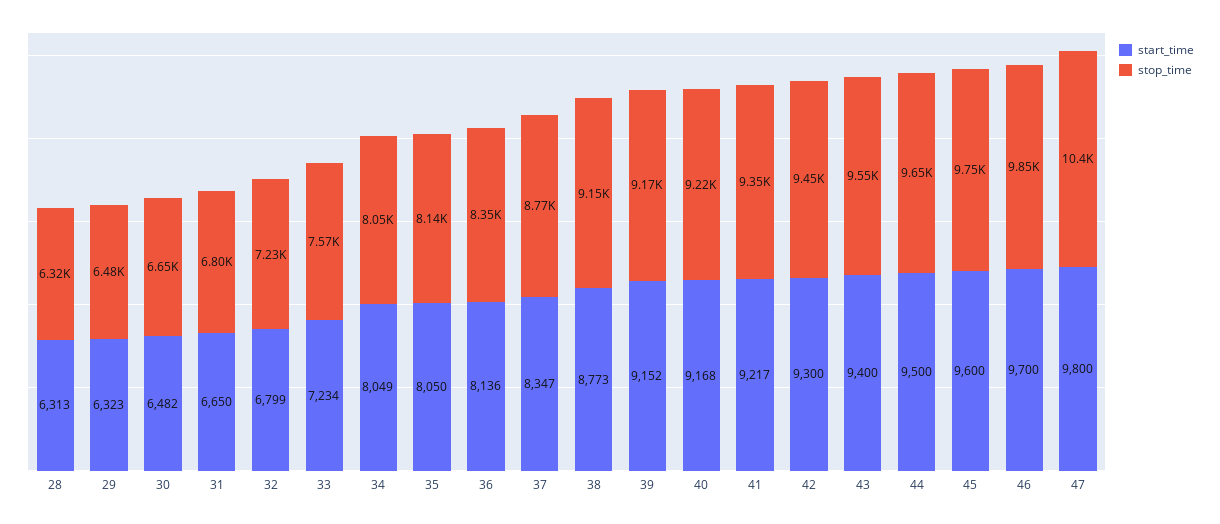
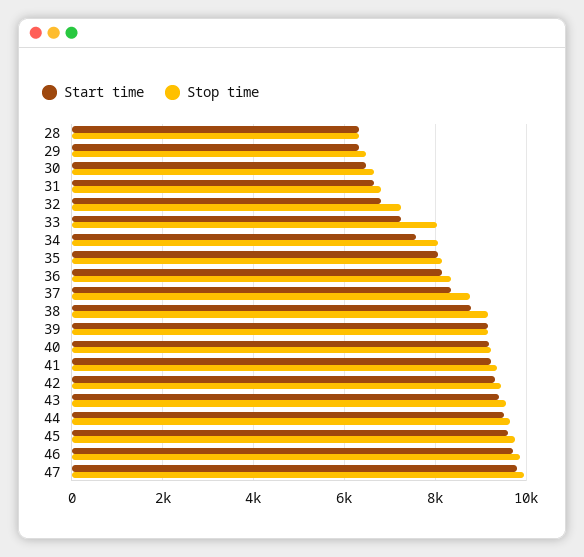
  {
    "start_time": {
      "28": 6313,
      "29": 6323,
      "30": 6482,
      "31": 6650,
      "32": 6799,
      "33": 7234,
-     "34": 8049,
+     "34": 7600,
      "35": 8050,
      "36": 8136,
      "37": 8347,
      "38": 8773,
      "39": 9152,
      "40": 9168,
      "41": 9217,
      "42": 9300,
      "43": 9400,
      "44": 9500,
      "45": 9600,
      "46": 9700,
      "47": 9800
    },
    "stop_time": {
      "28": 6320,
      "29": 6480,
      "30": 6650,
      "31": 6800,
      "32": 7230,
-     "33": 7570,
+     "33": 8000,
      "34": 8050,
      "35": 8140,
      "36": 8350,
      "37": 8770,
      "38": 9150,
      "39": 9170,
      "40": 9220,
      "41": 9350,
      "42": 9450,
      "43": 9550,
      "44": 9650,
      "45": 9750,
      "46": 9850,
-     "47": 10400
+     "47": 10000
    }
  }

